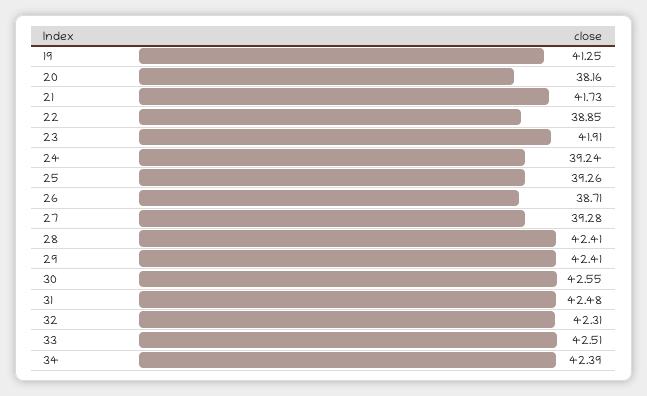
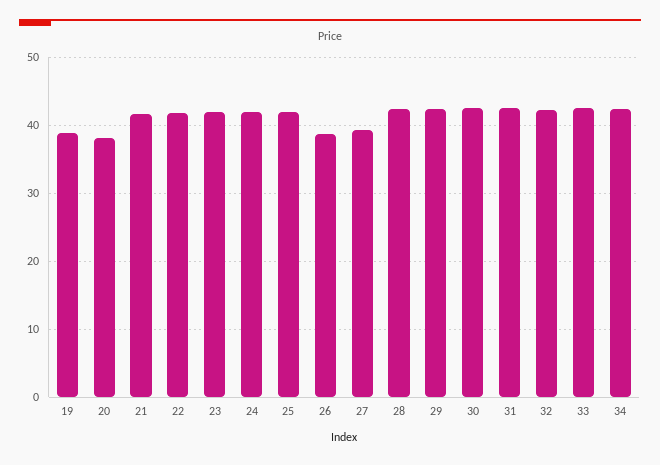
  {
-   "19": 41.25,
+   "19": 39,
    "20": 38.16,
    "21": 41.73,
-   "22": 38.85,
+   "22": 42,
    "23": 41.91,
-   "24": 39.24,
+   "24": 42,
-   "25": 39.26,
+   "25": 42,
    "26": 38.71,
    "27": 39.28,
    "28": 42.41,
    "29": 42.41,
    "30": 42.55,
    "31": 42.48,
    "32": 42.31,
    "33": 42.51,
    "34": 42.39
  }

